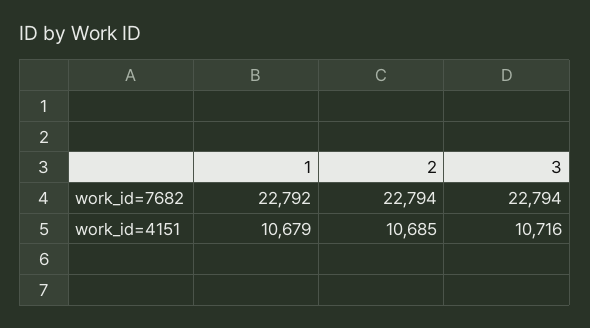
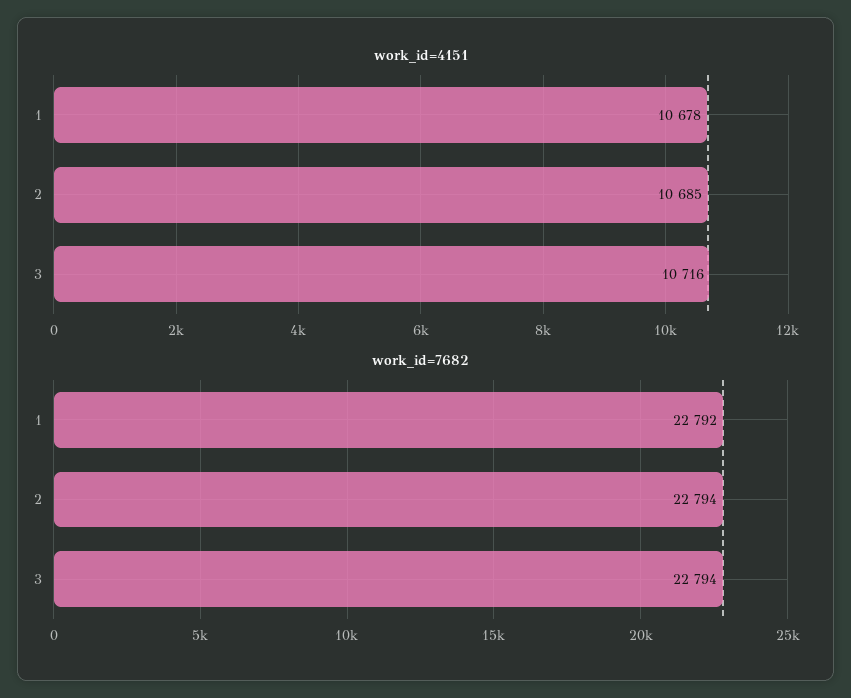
  {
    "work_id=7682": {
      "1": 22792,
      "2": 22794,
      "3": 22794
    },
    "work_id=4151": {
-     "1": 10679,
+     "1": 10678,
      "2": 10685,
      "3": 10716
    }
  }

